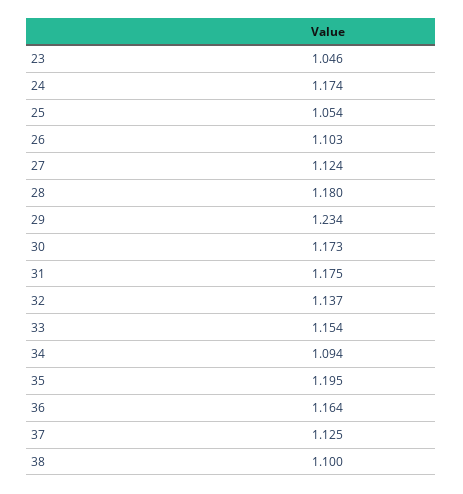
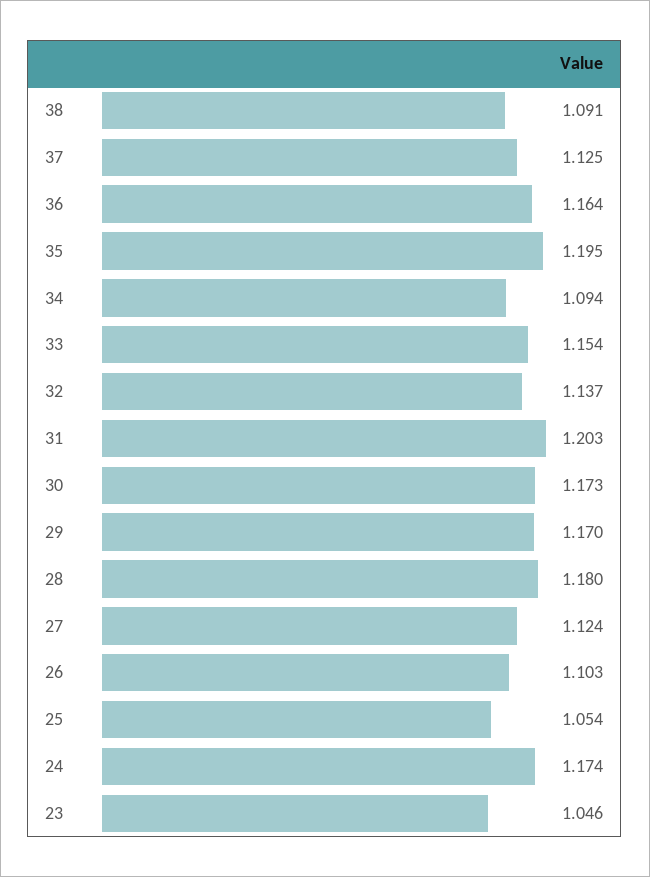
  {
    "23": 1.046,
    "24": 1.174,
    "25": 1.054,
    "26": 1.103,
    "27": 1.124,
    "28": 1.18,
-   "29": 1.234,
+   "29": 1.17,
    "30": 1.173,
-   "31": 1.175,
+   "31": 1.203,
    "32": 1.137,
    "33": 1.154,
    "34": 1.094,
    "35": 1.195,
    "36": 1.164,
    "37": 1.125,
-   "38": 1.1
+   "38": 1.091
  }

